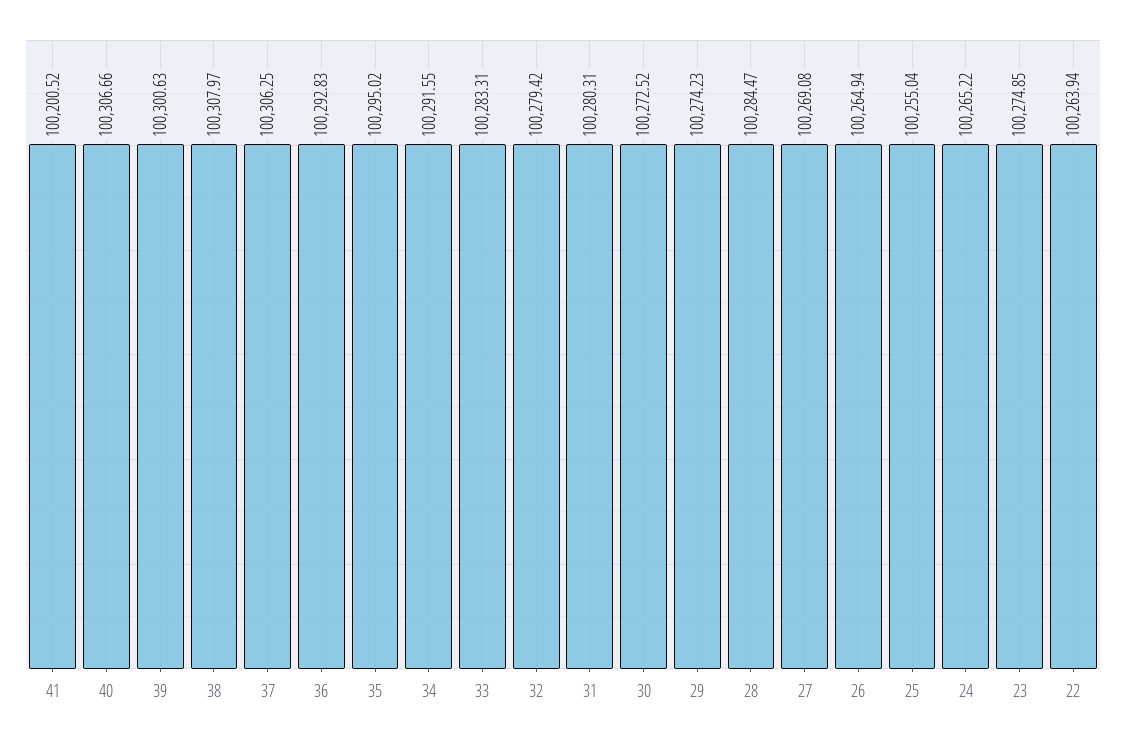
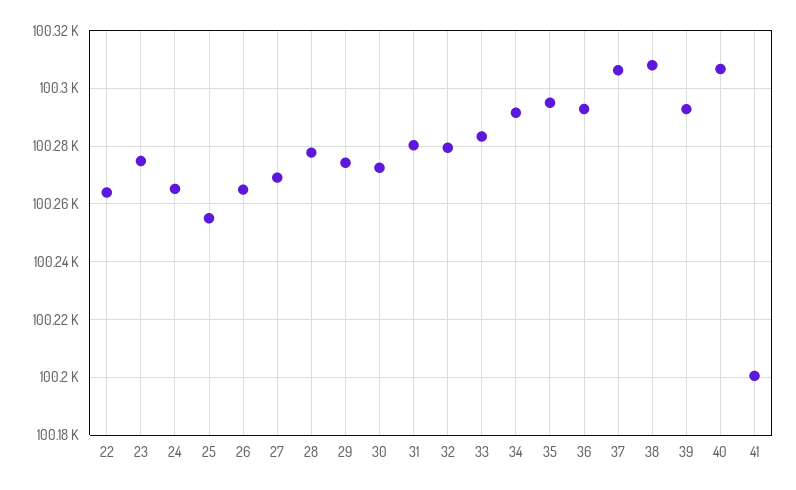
  {
    "41": 100200.52,
    "40": 100306.66,
-   "39": 100300.63,
+   "39": 100292.5,
    "38": 100307.97,
    "37": 100306.25,
    "36": 100292.83,
    "35": 100295.02,
    "34": 100291.55,
    "33": 100283.31,
    "32": 100279.42,
    "31": 100280.31,
    "30": 100272.52,
    "29": 100274.23,
-   "28": 100284.47,
+   "28": 100277.5,
    "27": 100269.08,
    "26": 100264.94,
    "25": 100255.04,
    "24": 100265.22,
    "23": 100274.85,
    "22": 100263.94
  }

